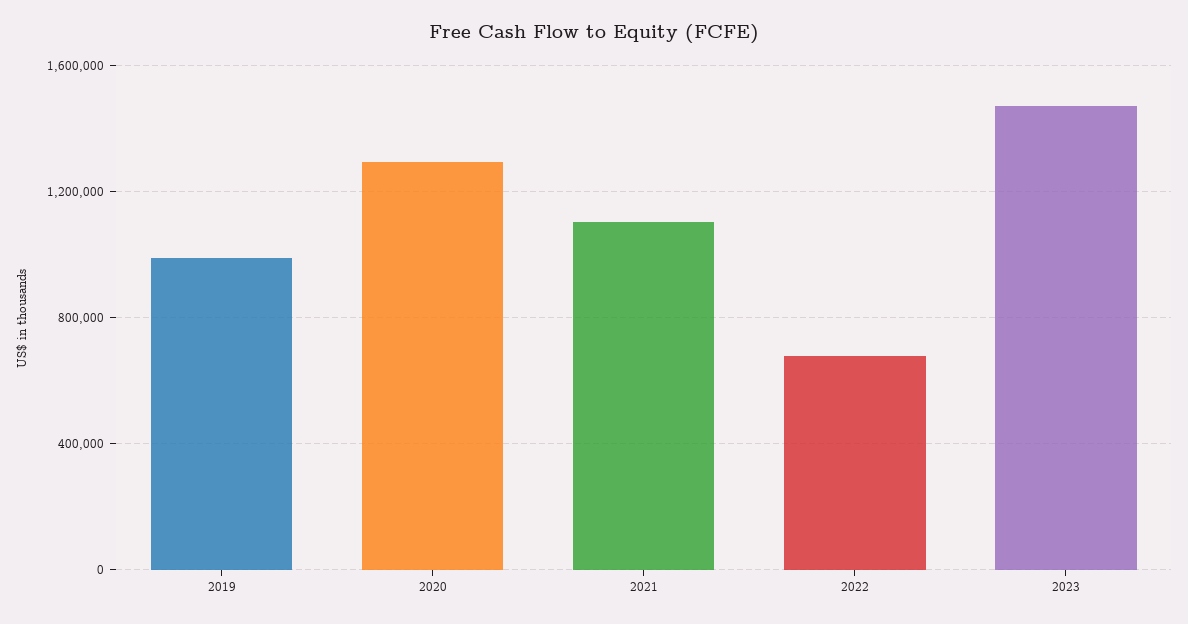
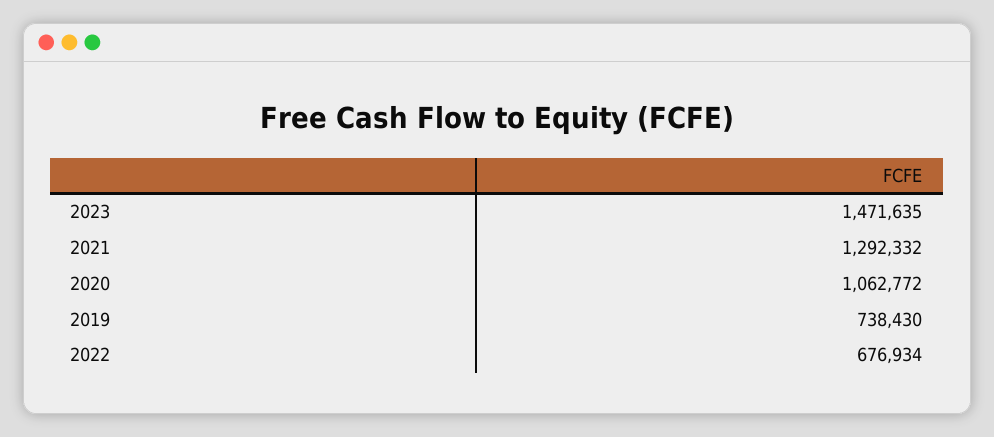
  {
-   "2019": 1000000,
+   "2019": 738430,
-   "2020": 1300000,
+   "2020": 1062772,
-   "2021": 1100000,
+   "2021": 1292332,
    "2022": 676934,
    "2023": 1471635
  }

